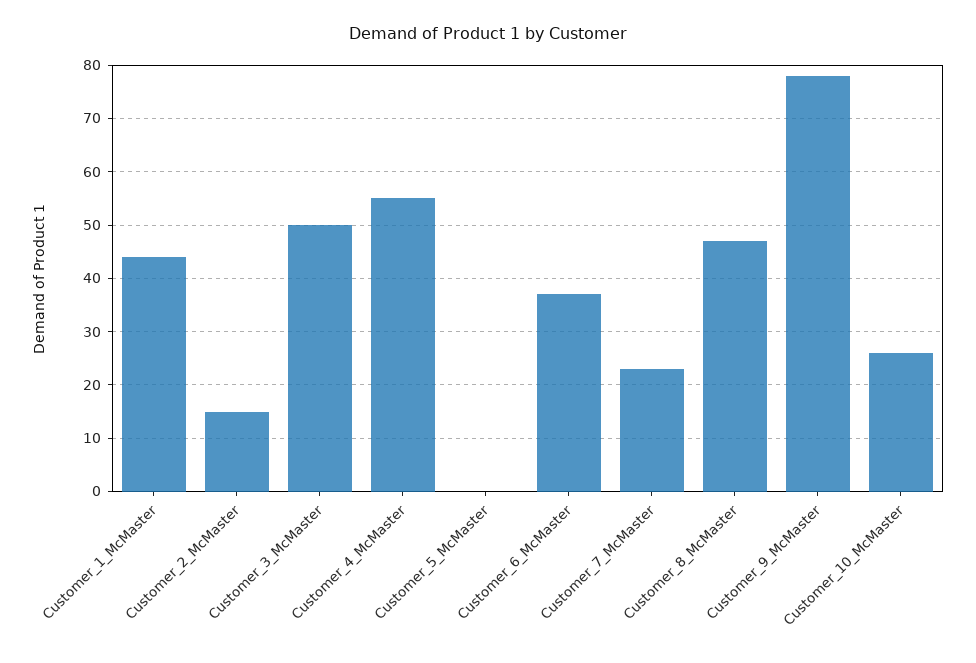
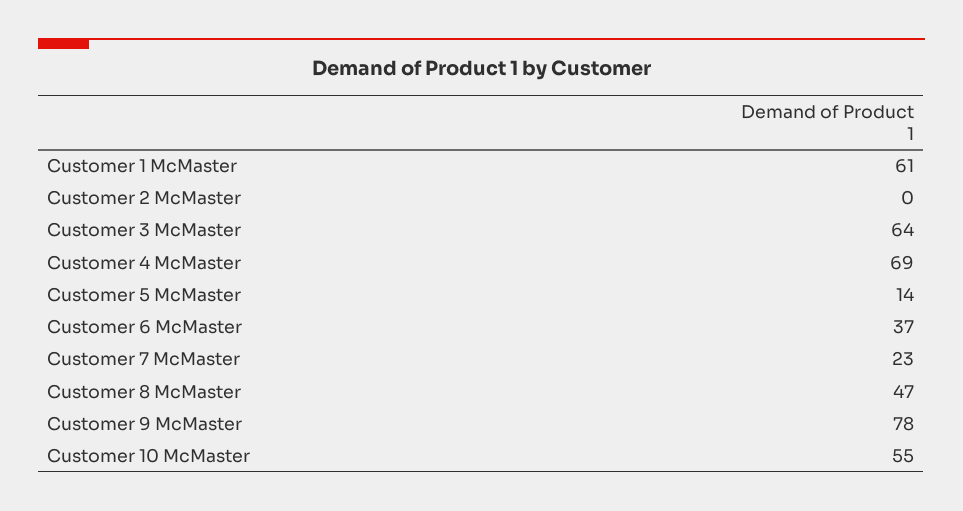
  {
-   "Customer_1_McMaster": 45,
+   "Customer_1_McMaster": 61,
-   "Customer_2_McMaster": 15,
+   "Customer_2_McMaster": 0,
-   "Customer_3_McMaster": 50,
+   "Customer_3_McMaster": 64,
-   "Customer_4_McMaster": 55,
+   "Customer_4_McMaster": 69,
-   "Customer_5_McMaster": 0,
+   "Customer_5_McMaster": 14,
    "Customer_6_McMaster": 37,
    "Customer_7_McMaster": 23,
    "Customer_8_McMaster": 47,
    "Customer_9_McMaster": 78,
-   "Customer_10_McMaster": 25
+   "Customer_10_McMaster": 55
  }

